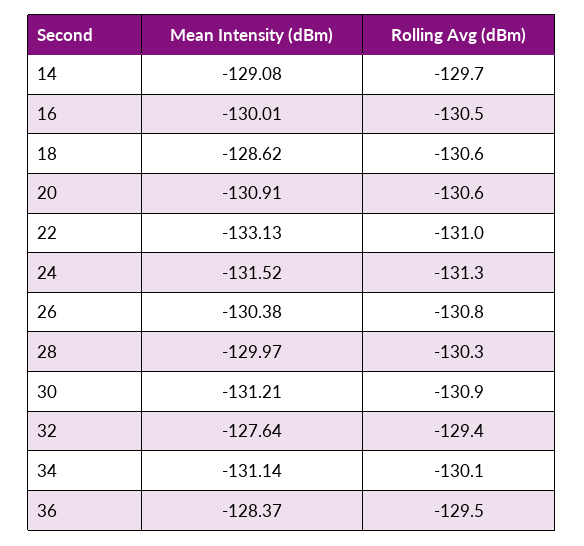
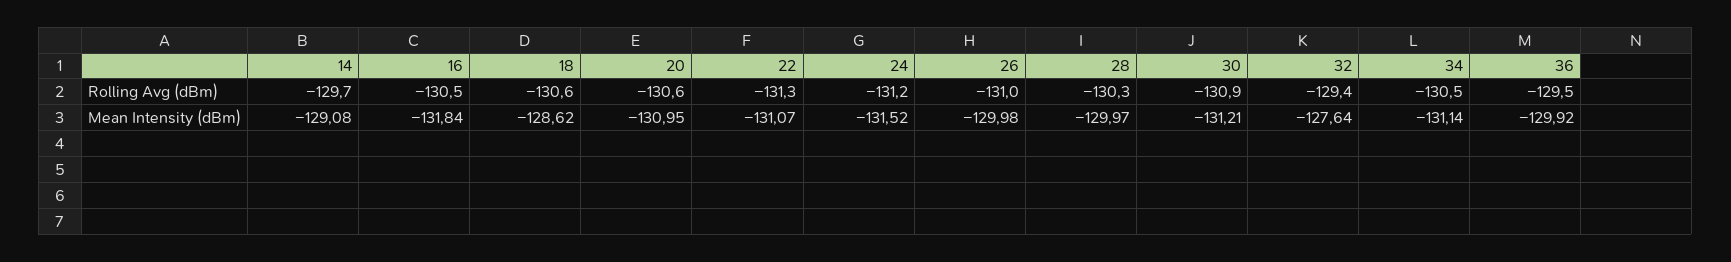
  {
    "Mean Intensity (dBm)": {
      "14": -129.08,
-     "16": -130.01,
+     "16": -131.84,
      "18": -128.62,
-     "20": -130.91,
+     "20": -130.95,
-     "22": -133.13,
+     "22": -131.07,
      "24": -131.52,
-     "26": -130.38,
+     "26": -129.98,
      "28": -129.97,
      "30": -131.21,
      "32": -127.64,
      "34": -131.14,
-     "36": -128.37
+     "36": -129.92
    },
    "Rolling Avg (dBm)": {
      "14": -129.7,
      "16": -130.5,
      "18": -130.6,
      "20": -130.6,
-     "22": -131,
+     "22": -131.3,
-     "24": -131.3,
+     "24": -131.2,
-     "26": -130.8,
+     "26": -131,
      "28": -130.3,
      "30": -130.9,
      "32": -129.4,
-     "34": -130.1,
+     "34": -130.5,
      "36": -129.5
    }
  }

